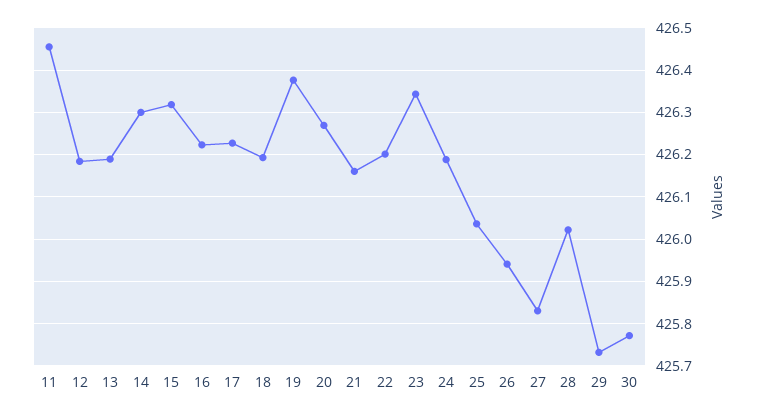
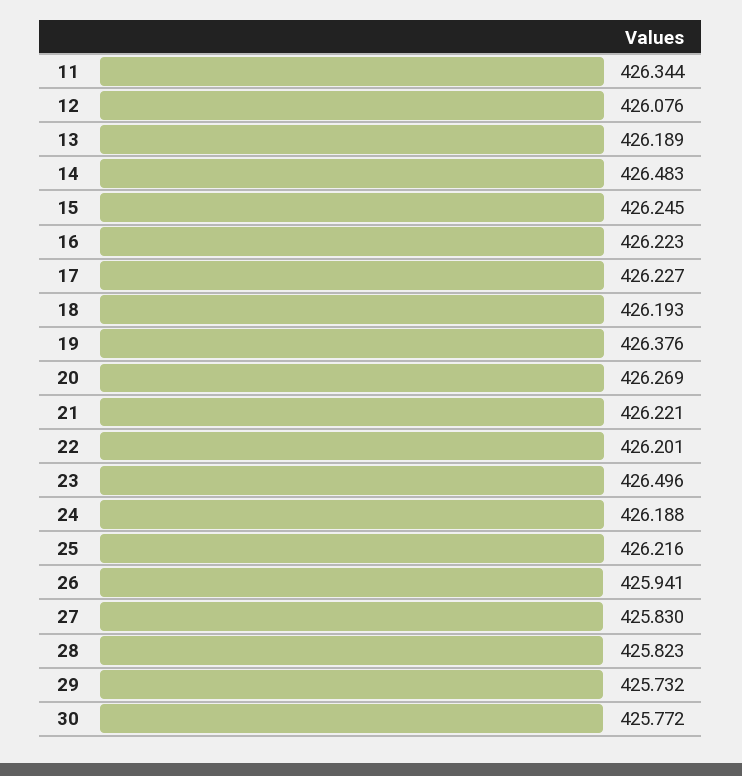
  {
-   "11": 426.46,
+   "11": 426.344,
-   "12": 426.18,
+   "12": 426.076,
    "13": 426.189,
-   "14": 426.3,
+   "14": 426.483,
-   "15": 426.32,
+   "15": 426.245,
    "16": 426.223,
    "17": 426.227,
    "18": 426.193,
    "19": 426.376,
    "20": 426.269,
-   "21": 426.16,
+   "21": 426.221,
    "22": 426.201,
-   "23": 426.34,
+   "23": 426.496,
    "24": 426.188,
-   "25": 426.04,
+   "25": 426.216,
    "26": 425.941,
    "27": 425.83,
-   "28": 426.02,
+   "28": 425.823,
    "29": 425.732,
    "30": 425.772
  }

